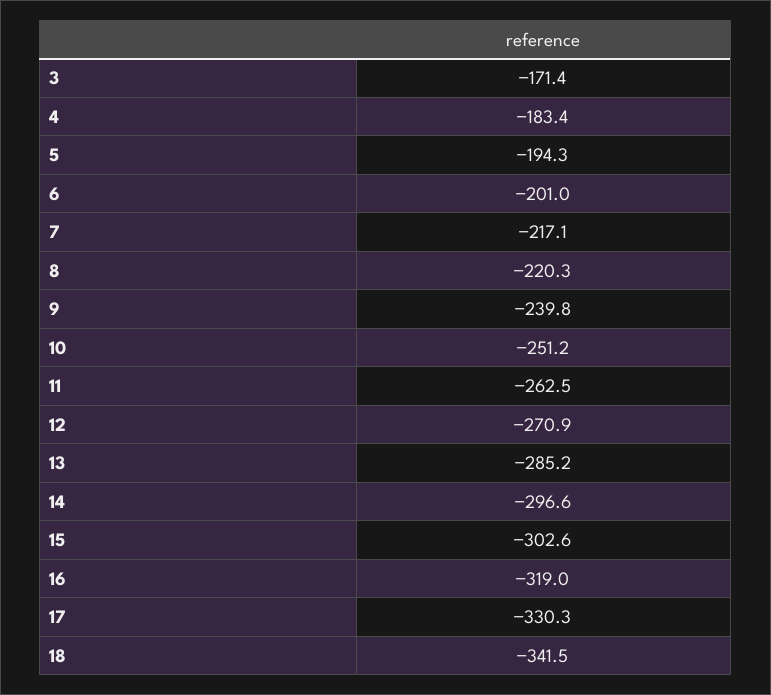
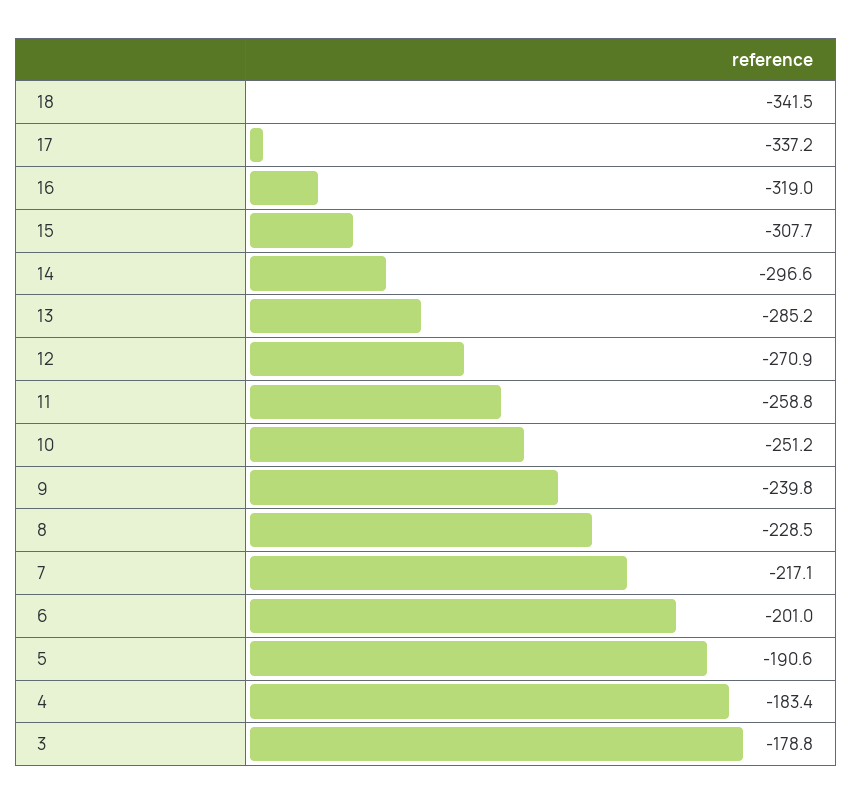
  {
-   "3": -171.4,
+   "3": -178.8,
    "4": -183.4,
-   "5": -194.3,
+   "5": -190.6,
    "6": -201,
    "7": -217.1,
-   "8": -220.3,
+   "8": -228.5,
    "9": -239.8,
    "10": -251.2,
-   "11": -262.5,
+   "11": -258.8,
    "12": -270.9,
    "13": -285.2,
    "14": -296.6,
-   "15": -302.6,
+   "15": -307.7,
    "16": -319,
-   "17": -330.3,
+   "17": -337.2,
    "18": -341.5
  }

